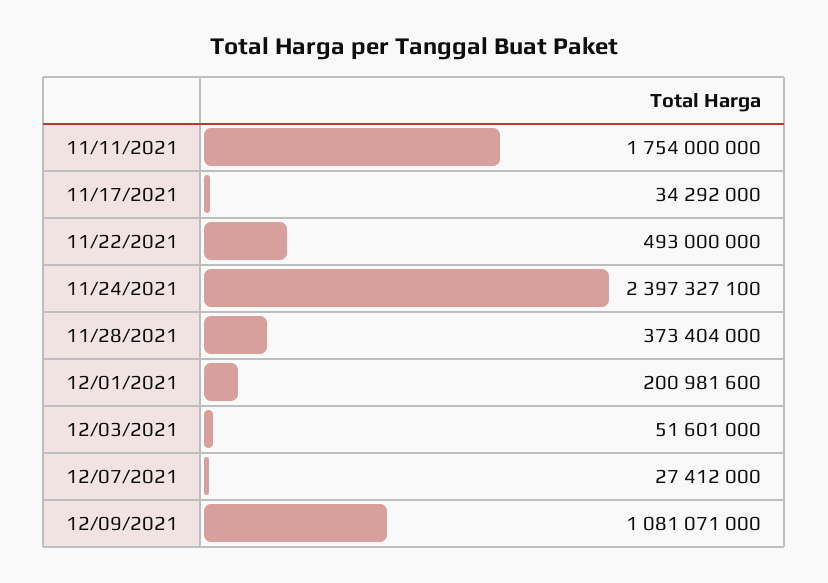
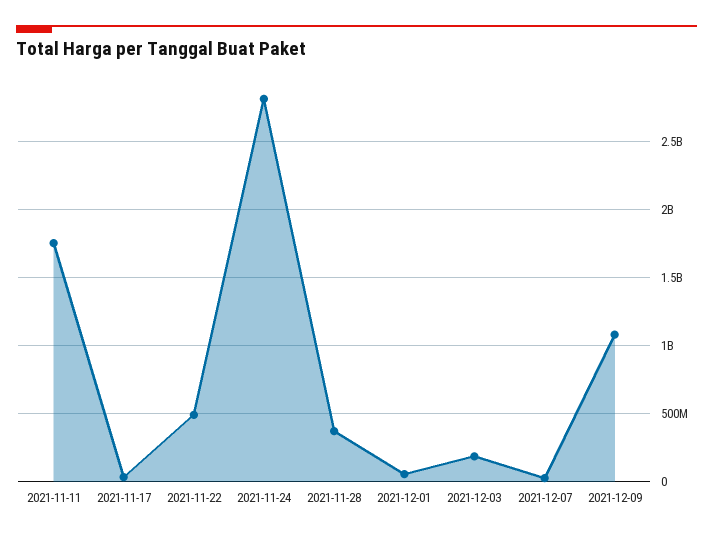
  {
    "11/11/2021": 1754000000,
    "11/17/2021": 34292000,
    "11/22/2021": 493000000,
-   "11/24/2021": 2397327100,
+   "11/24/2021": 2800000000,
    "11/28/2021": 373404000,
-   "12/01/2021": 200981600,
+   "12/01/2021": 50000000,
-   "12/03/2021": 51601000,
+   "12/03/2021": 200000000,
    "12/07/2021": 27412000,
    "12/09/2021": 1081071000
  }

